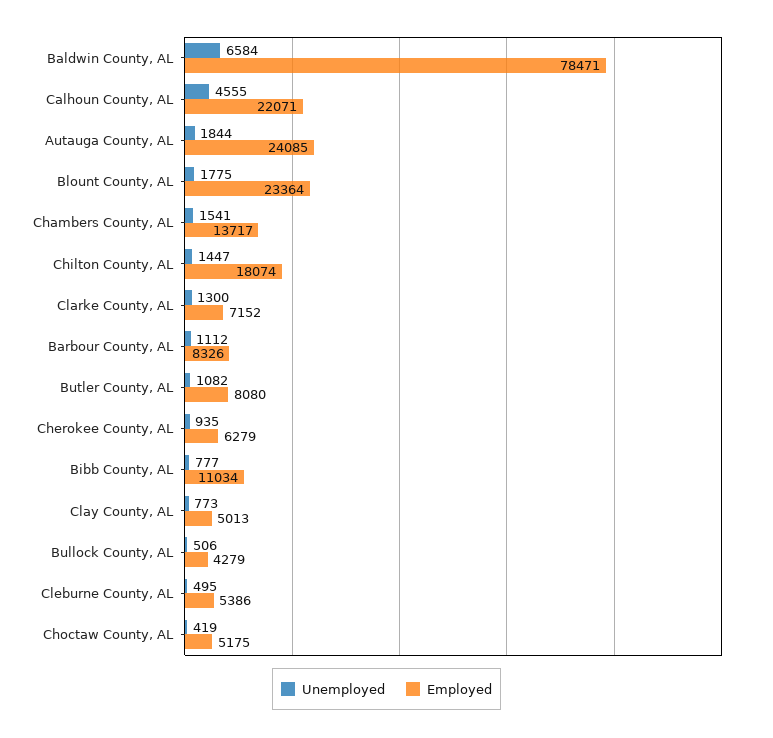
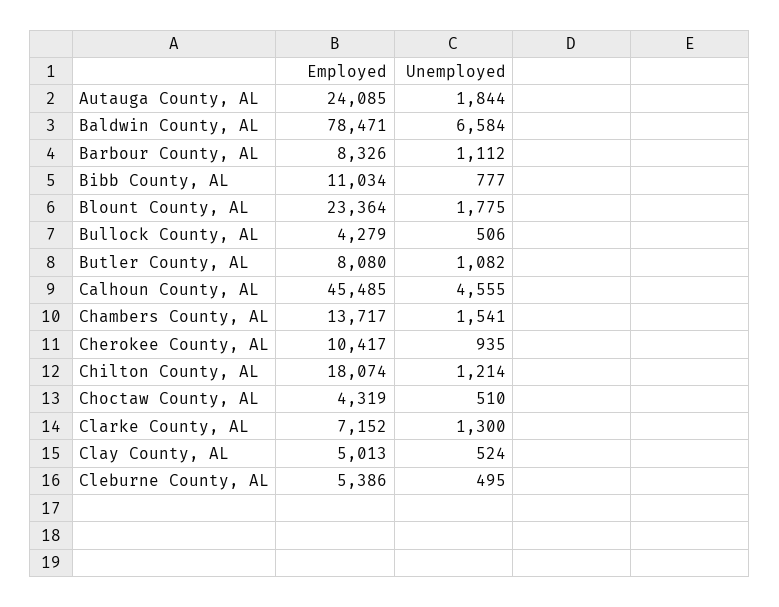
  {
    "Unemployed": {
      "Baldwin County, AL": 6584,
      "Calhoun County, AL": 4555,
      "Autauga County, AL": 1844,
      "Blount County, AL": 1775,
      "Chambers County, AL": 1541,
-     "Chilton County, AL": 1447,
+     "Chilton County, AL": 1214,
      "Clarke County, AL": 1300,
      "Barbour County, AL": 1112,
      "Butler County, AL": 1082,
      "Cherokee County, AL": 935,
      "Bibb County, AL": 777,
-     "Clay County, AL": 773,
+     "Clay County, AL": 524,
      "Bullock County, AL": 506,
      "Cleburne County, AL": 495,
-     "Choctaw County, AL": 419
+     "Choctaw County, AL": 510
    },
    "Employed": {
      "Baldwin County, AL": 78471,
-     "Calhoun County, AL": 22071,
+     "Calhoun County, AL": 45485,
      "Autauga County, AL": 24085,
      "Blount County, AL": 23364,
      "Chambers County, AL": 13717,
      "Chilton County, AL": 18074,
      "Clarke County, AL": 7152,
      "Barbour County, AL": 8326,
      "Butler County, AL": 8080,
-     "Cherokee County, AL": 6279,
+     "Cherokee County, AL": 10417,
      "Bibb County, AL": 11034,
      "Clay County, AL": 5013,
      "Bullock County, AL": 4279,
      "Cleburne County, AL": 5386,
-     "Choctaw County, AL": 5175
+     "Choctaw County, AL": 4319
    }
  }

